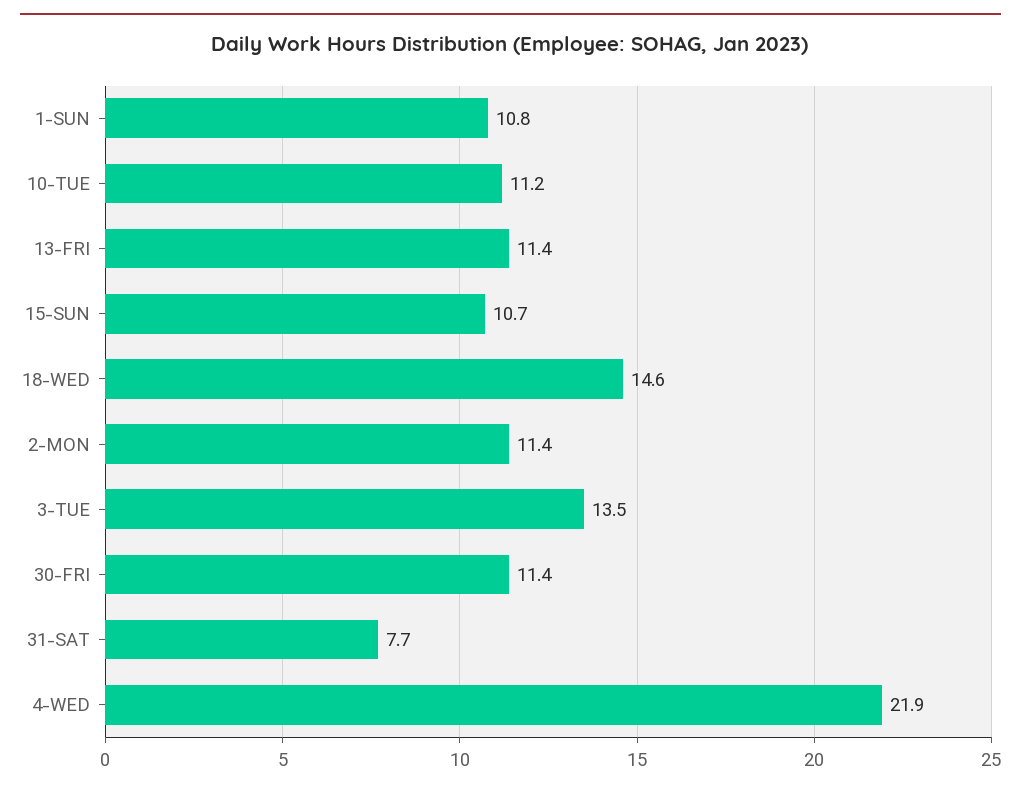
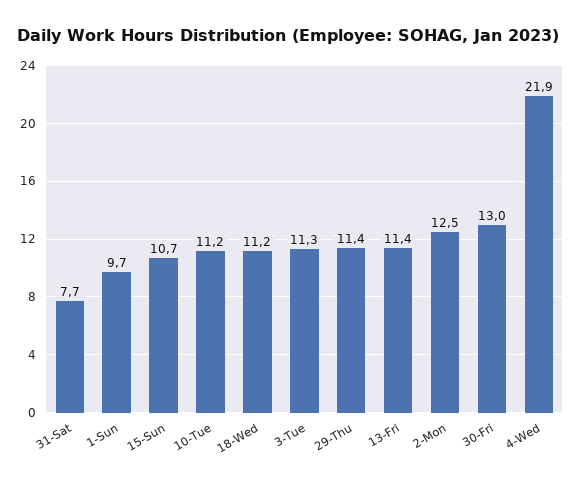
  {
-   "1-SUN": 10.8,
+   "1-SUN": 9.7,
    "10-TUE": 11.2,
    "13-FRI": 11.4,
    "15-SUN": 10.7,
-   "18-WED": 14.6,
+   "18-WED": 11.2,
-   "2-MON": 11.4,
+   "2-MON": 12.5,
-   "3-TUE": 13.5,
+   "3-TUE": 11.3,
-   "30-FRI": 11.4,
+   "30-FRI": 13,
    "31-SAT": 7.7,
-   "4-WED": 21.9
+   "4-WED": 21.9,
+   "29-Thu": 11.4
  }

